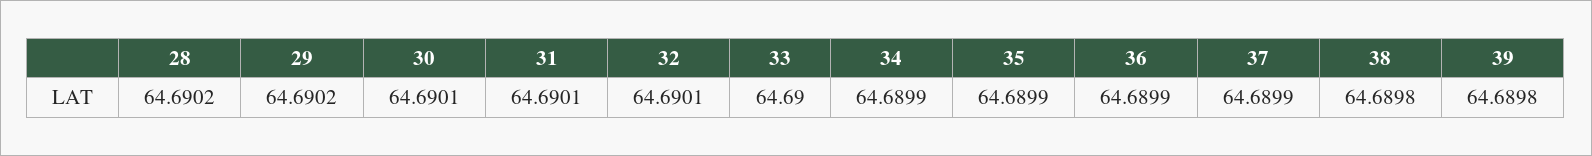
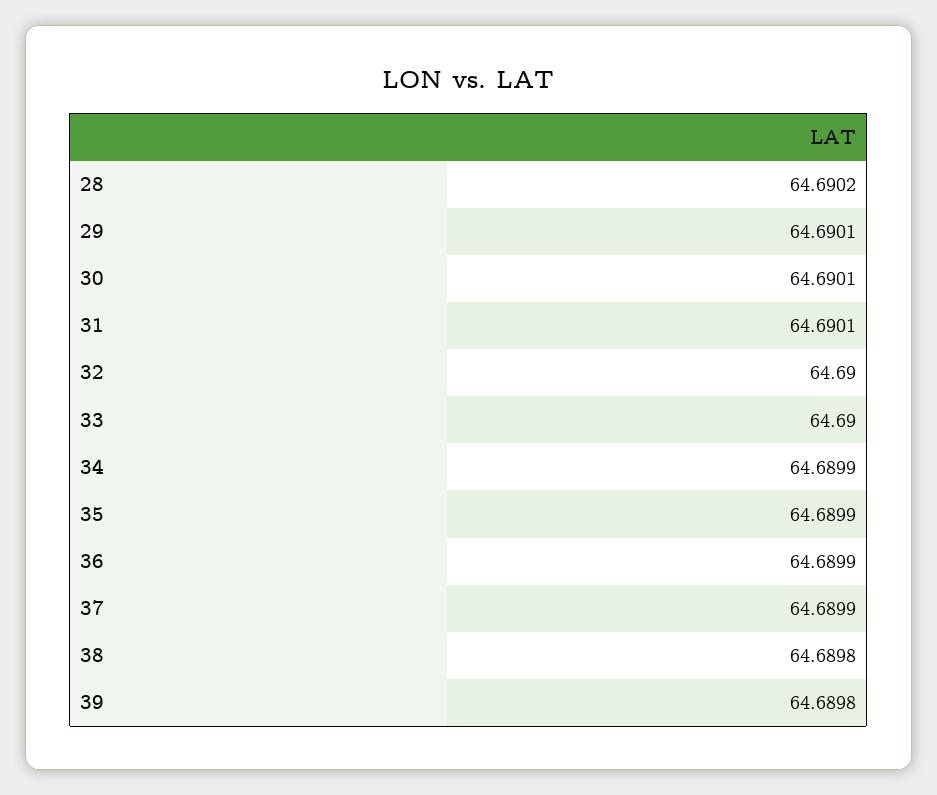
  {
    "28": 64.6902,
-   "29": 64.6902,
+   "29": 64.6901,
    "30": 64.6901,
    "31": 64.6901,
-   "32": 64.6901,
+   "32": 64.69,
    "33": 64.69,
    "34": 64.6899,
    "35": 64.6899,
    "36": 64.6899,
    "37": 64.6899,
    "38": 64.6898,
    "39": 64.6898
  }

